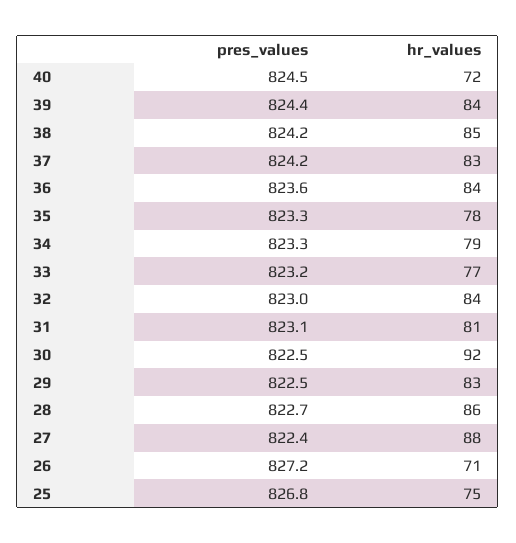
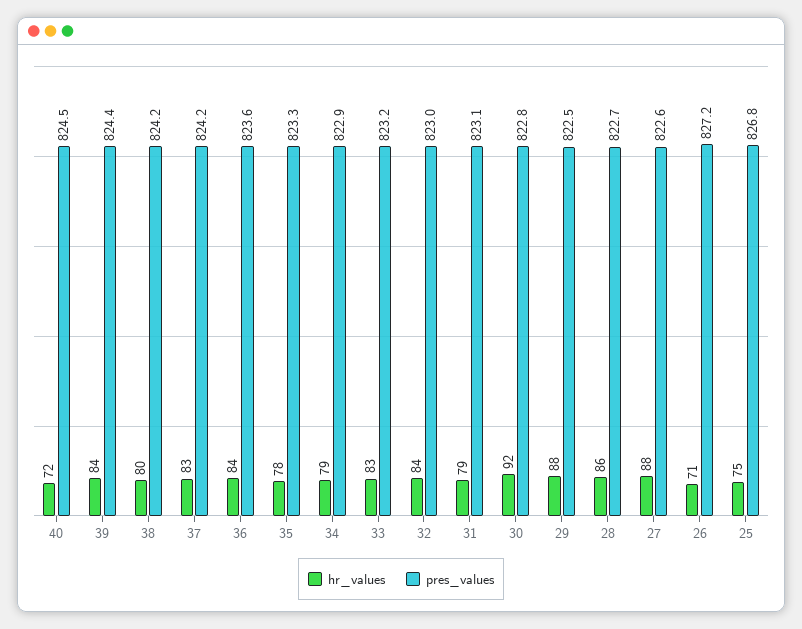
  {
    "pres_values": {
      "40": 824.5,
      "39": 824.4,
      "38": 824.2,
      "37": 824.2,
      "36": 823.6,
      "35": 823.3,
-     "34": 823.3,
+     "34": 822.9,
      "33": 823.2,
      "32": 823,
      "31": 823.1,
-     "30": 822.5,
+     "30": 822.8,
      "29": 822.5,
      "28": 822.7,
-     "27": 822.4,
+     "27": 822.6,
      "26": 827.2,
      "25": 826.8
    },
    "hr_values": {
      "40": 72,
      "39": 84,
-     "38": 85,
+     "38": 80,
      "37": 83,
      "36": 84,
      "35": 78,
      "34": 79,
-     "33": 77,
+     "33": 83,
      "32": 84,
-     "31": 81,
+     "31": 79,
      "30": 92,
-     "29": 83,
+     "29": 88,
      "28": 86,
      "27": 88,
      "26": 71,
      "25": 75
    }
  }

